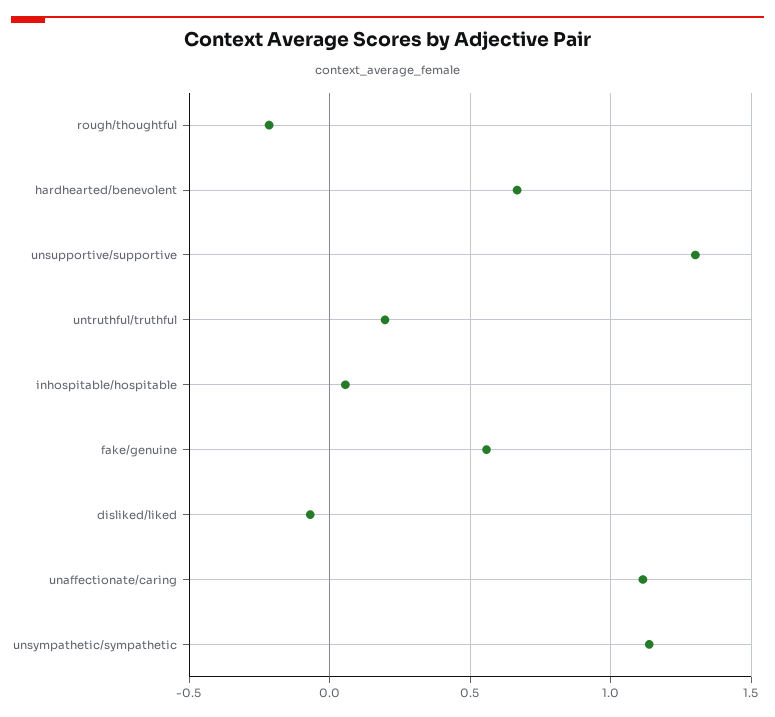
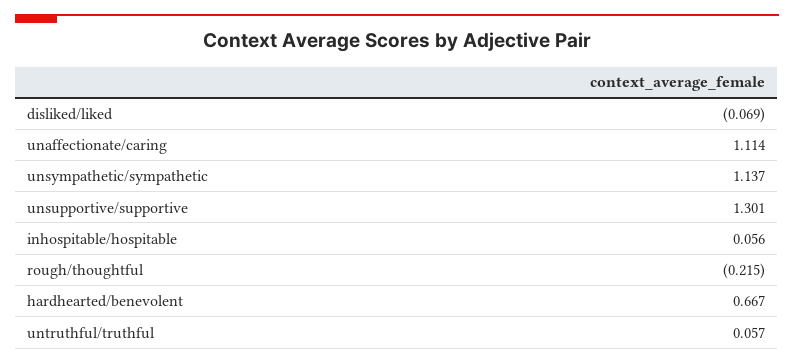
  {
    "rough/thoughtful": -0.215,
    "hardhearted/benevolent": 0.667,
    "unsupportive/supportive": 1.301,
-   "untruthful/truthful": 0.2,
+   "untruthful/truthful": 0.057,
    "inhospitable/hospitable": 0.056,
-   "fake/genuine": 0.55,
    "disliked/liked": -0.069,
    "unaffectionate/caring": 1.114,
    "unsympathetic/sympathetic": 1.137
  }

